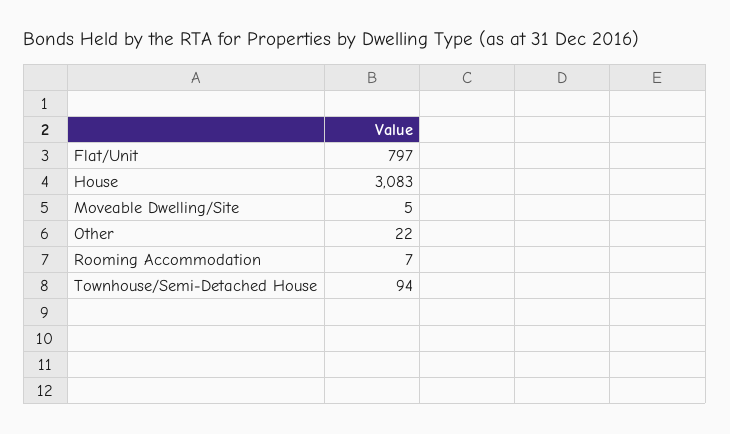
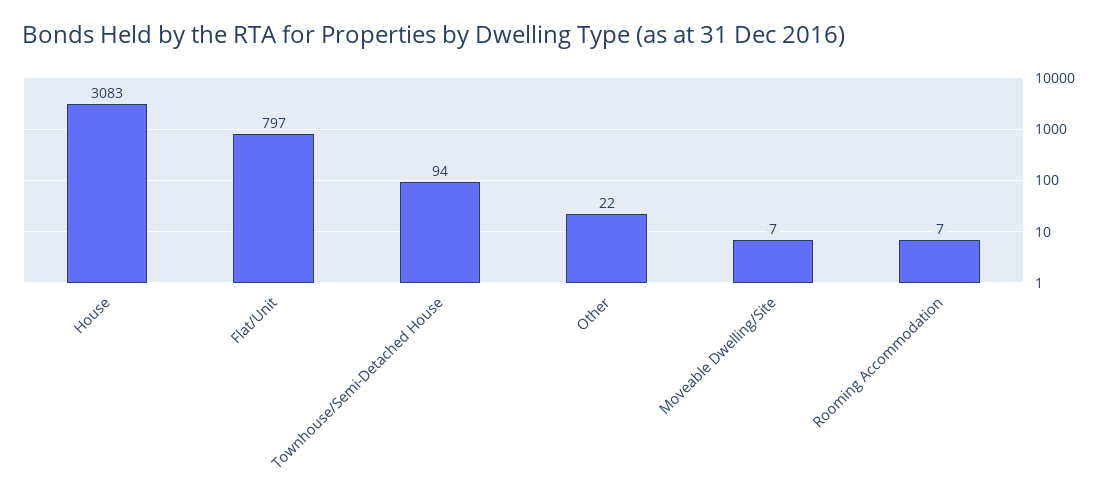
  {
    "Flat/Unit": 797,
    "House": 3083,
-   "Moveable Dwelling/Site": 5,
+   "Moveable Dwelling/Site": 7,
    "Other": 22,
    "Rooming Accommodation": 7,
    "Townhouse/Semi-Detached House": 94
  }

